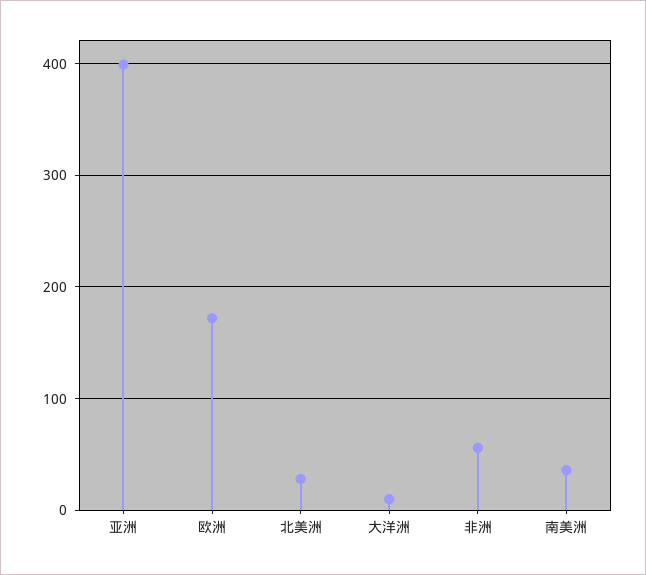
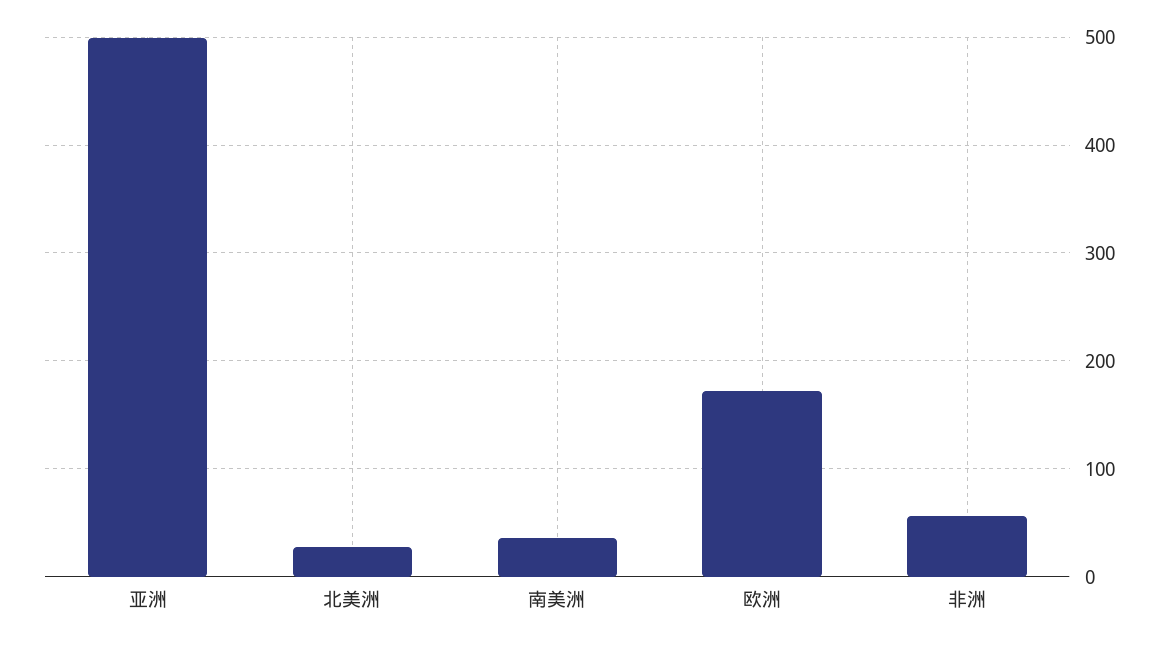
  {
-   "亚洲": 400,
+   "亚洲": 500,
    "欧洲": 170,
    "北美洲": 30,
-   "大洋洲": 10,
    "非洲": 60,
    "南美洲": 40
  }

